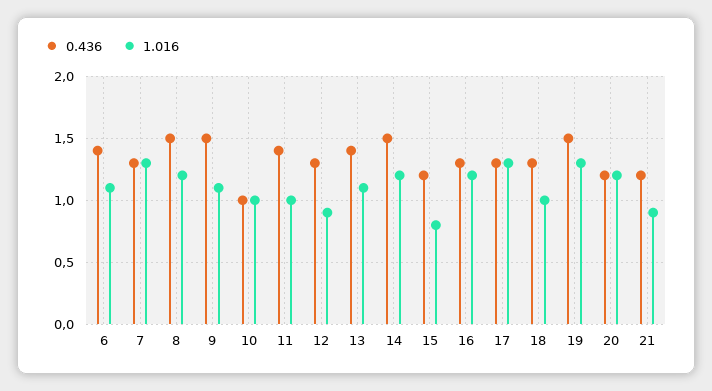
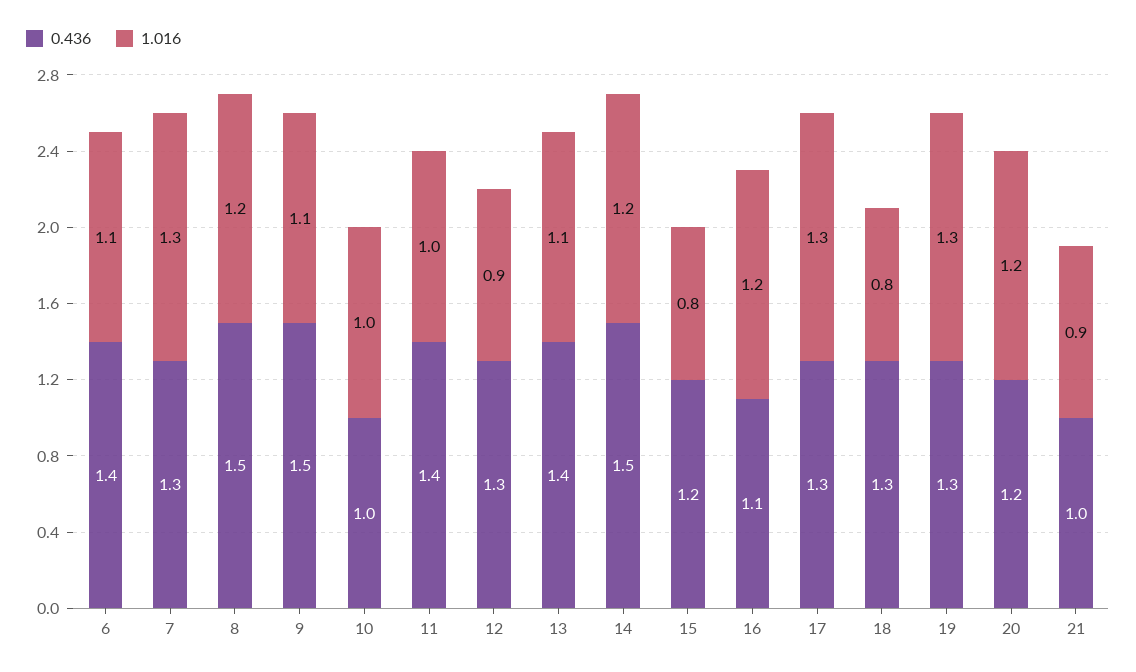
  {
    "0.436": {
      "6": 1.4,
      "7": 1.3,
      "8": 1.5,
      "9": 1.5,
      "10": 1,
      "11": 1.4,
      "12": 1.3,
      "13": 1.4,
      "14": 1.5,
      "15": 1.2,
-     "16": 1.3,
+     "16": 1.1,
      "17": 1.3,
      "18": 1.3,
-     "19": 1.5,
+     "19": 1.3,
      "20": 1.2,
-     "21": 1.2
+     "21": 1
    },
    "1.016": {
      "6": 1.1,
      "7": 1.3,
      "8": 1.2,
      "9": 1.1,
      "10": 1,
      "11": 1,
      "12": 0.9,
      "13": 1.1,
      "14": 1.2,
      "15": 0.8,
      "16": 1.2,
      "17": 1.3,
-     "18": 1,
+     "18": 0.8,
      "19": 1.3,
      "20": 1.2,
      "21": 0.9
    }
  }

